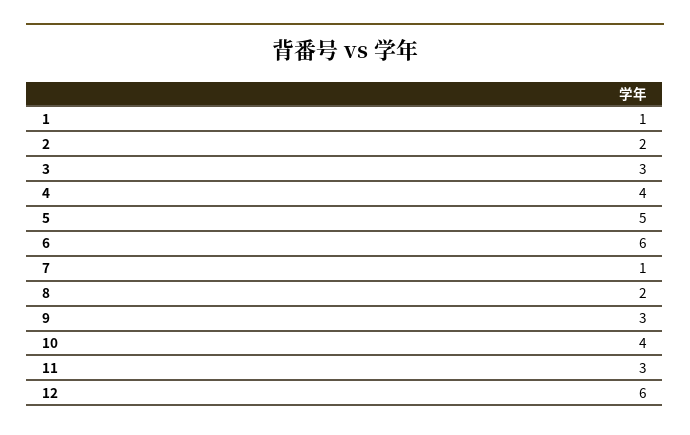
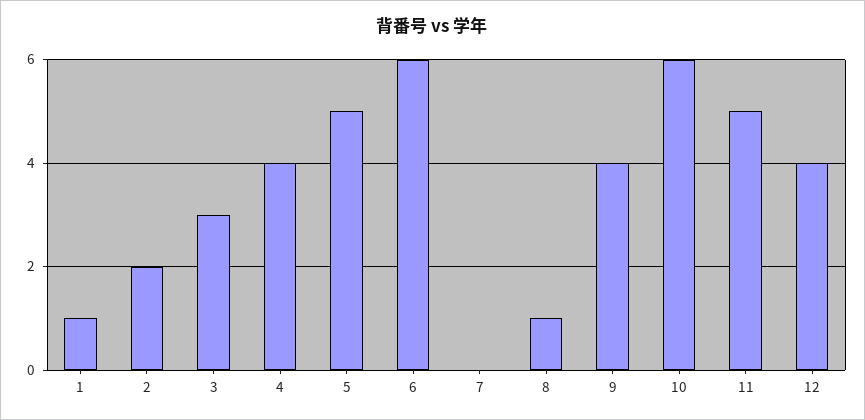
  {
    "1": 1,
    "2": 2,
    "3": 3,
    "4": 4,
    "5": 5,
    "6": 6,
-   "7": 1,
+   "7": 0,
-   "8": 2,
+   "8": 1,
-   "9": 3,
+   "9": 4,
-   "10": 4,
+   "10": 6,
-   "11": 3,
+   "11": 5,
-   "12": 6
+   "12": 4
  }

